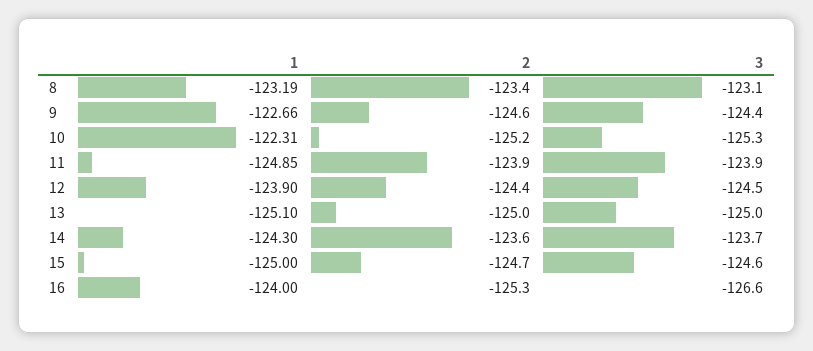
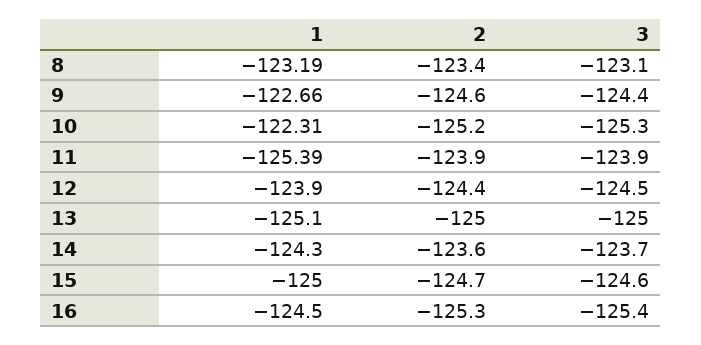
  {
    "1": {
      "8": -123.19,
      "9": -122.66,
      "10": -122.31,
-     "11": -124.85,
+     "11": -125.39,
      "12": -123.9,
      "13": -125.1,
      "14": -124.3,
      "15": -125,
-     "16": -124
+     "16": -124.5
    },
    "2": {
      "8": -123.4,
      "9": -124.6,
      "10": -125.2,
      "11": -123.9,
      "12": -124.4,
      "13": -125,
      "14": -123.6,
      "15": -124.7,
      "16": -125.3
    },
    "3": {
      "8": -123.1,
      "9": -124.4,
      "10": -125.3,
      "11": -123.9,
      "12": -124.5,
      "13": -125,
      "14": -123.7,
      "15": -124.6,
-     "16": -126.6
+     "16": -125.4
    }
  }

